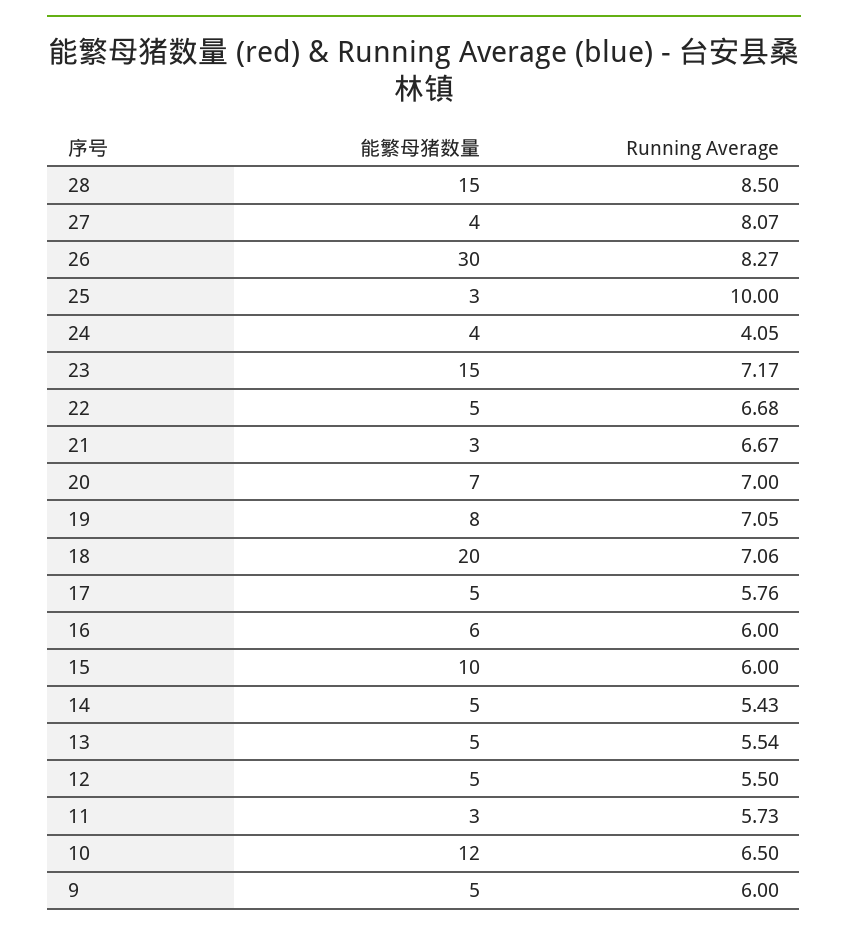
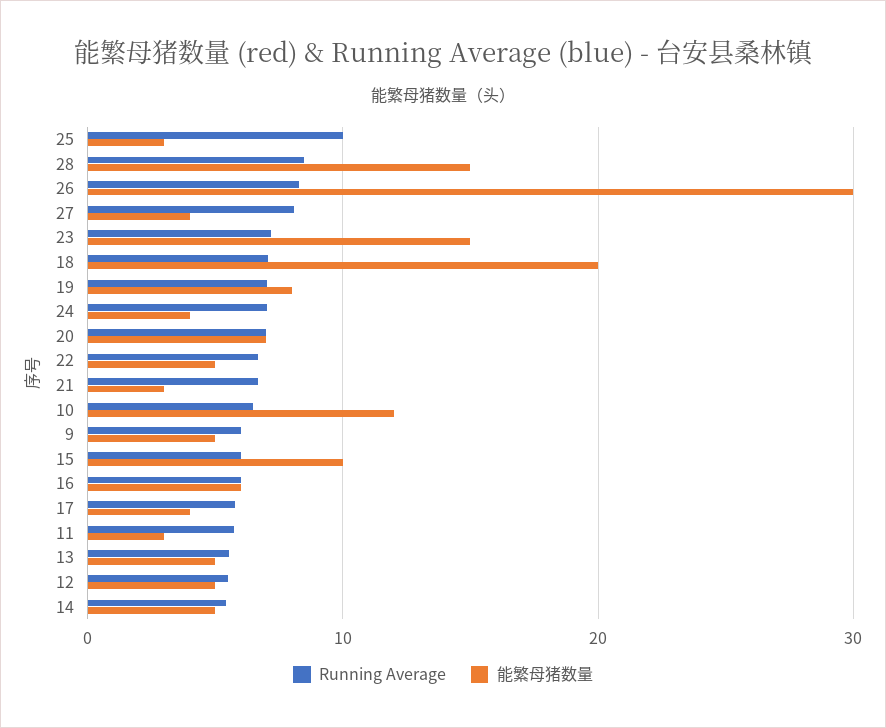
  {
    "能繁母猪数量": {
      "28": 15,
      "27": 4,
      "26": 30,
      "25": 3,
      "24": 4,
      "23": 15,
      "22": 5,
      "21": 3,
      "20": 7,
      "19": 8,
      "18": 20,
-     "17": 5,
+     "17": 4,
      "16": 6,
      "15": 10,
      "14": 5,
      "13": 5,
      "12": 5,
      "11": 3,
      "10": 12,
      "9": 5
    },
    "Running Average": {
      "28": 8.5,
      "27": 8.07,
      "26": 8.27,
      "25": 10,
-     "24": 4.05,
+     "24": 7,
      "23": 7.17,
      "22": 6.68,
      "21": 6.67,
      "20": 7,
      "19": 7.05,
      "18": 7.06,
      "17": 5.76,
      "16": 6,
      "15": 6,
      "14": 5.43,
      "13": 5.54,
      "12": 5.5,
      "11": 5.73,
      "10": 6.5,
      "9": 6
    }
  }

